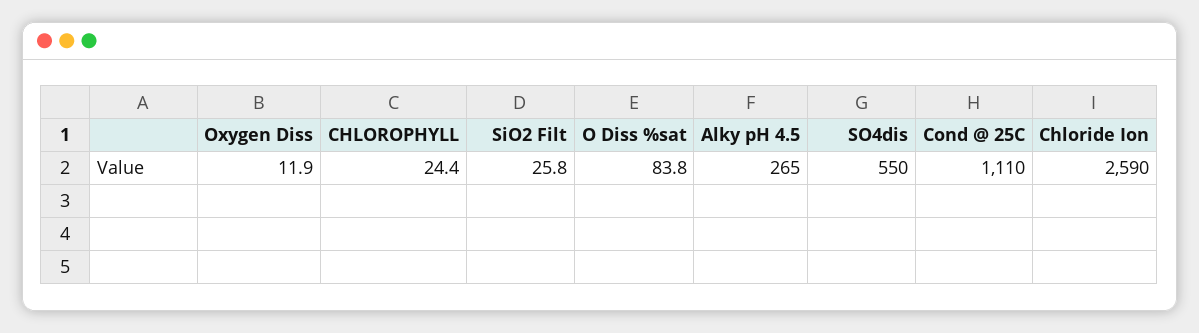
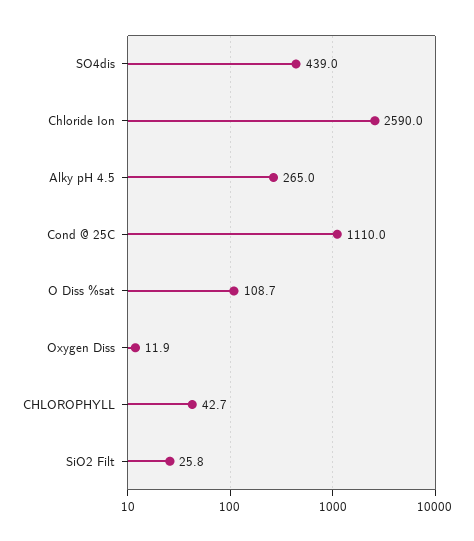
  {
    "Oxygen Diss": 11.9,
-   "CHLOROPHYLL": 24.4,
+   "CHLOROPHYLL": 42.7,
    "SiO2 Filt": 25.8,
-   "O Diss %sat": 83.8,
+   "O Diss %sat": 108.7,
    "Alky pH 4.5": 265,
-   "SO4dis": 550,
+   "SO4dis": 439,
    "Cond @ 25C": 1110,
    "Chloride Ion": 2590
  }

